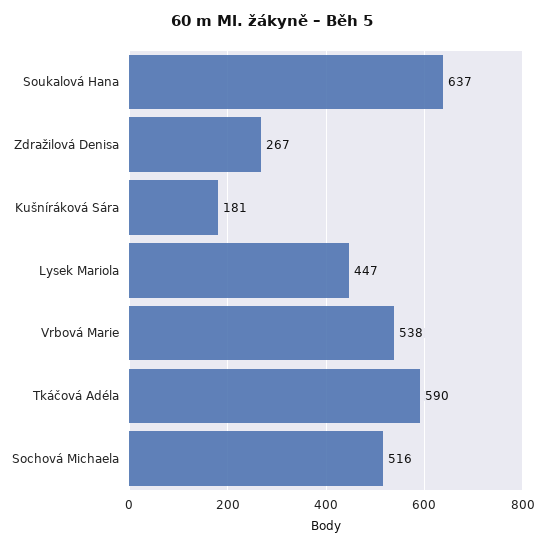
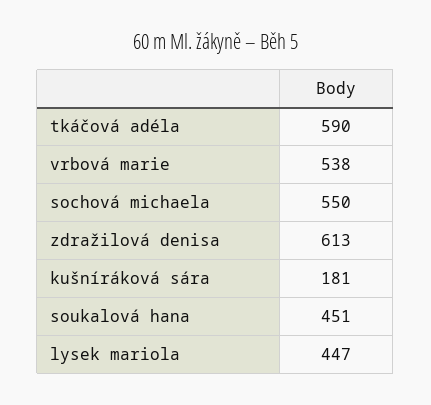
  {
-   "Soukalová Hana": 637,
+   "Soukalová Hana": 451,
-   "Zdražilová Denisa": 267,
+   "Zdražilová Denisa": 613,
    "Kušníráková Sára": 181,
    "Lysek Mariola": 447,
    "Vrbová Marie": 538,
    "Tkáčová Adéla": 590,
-   "Sochová Michaela": 516
+   "Sochová Michaela": 550
  }

